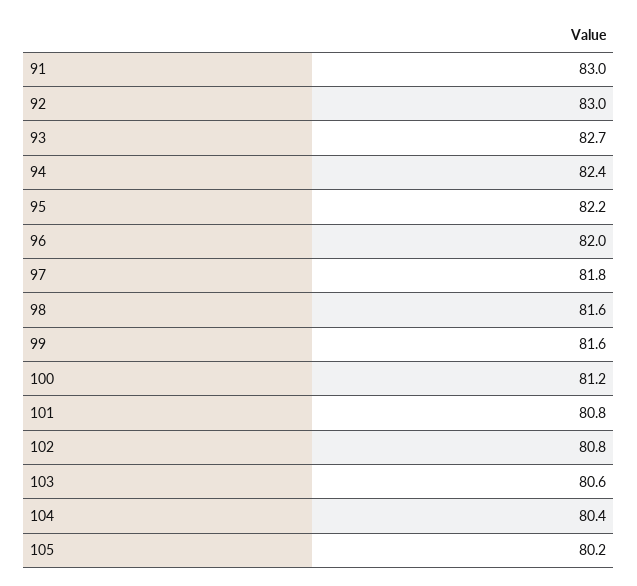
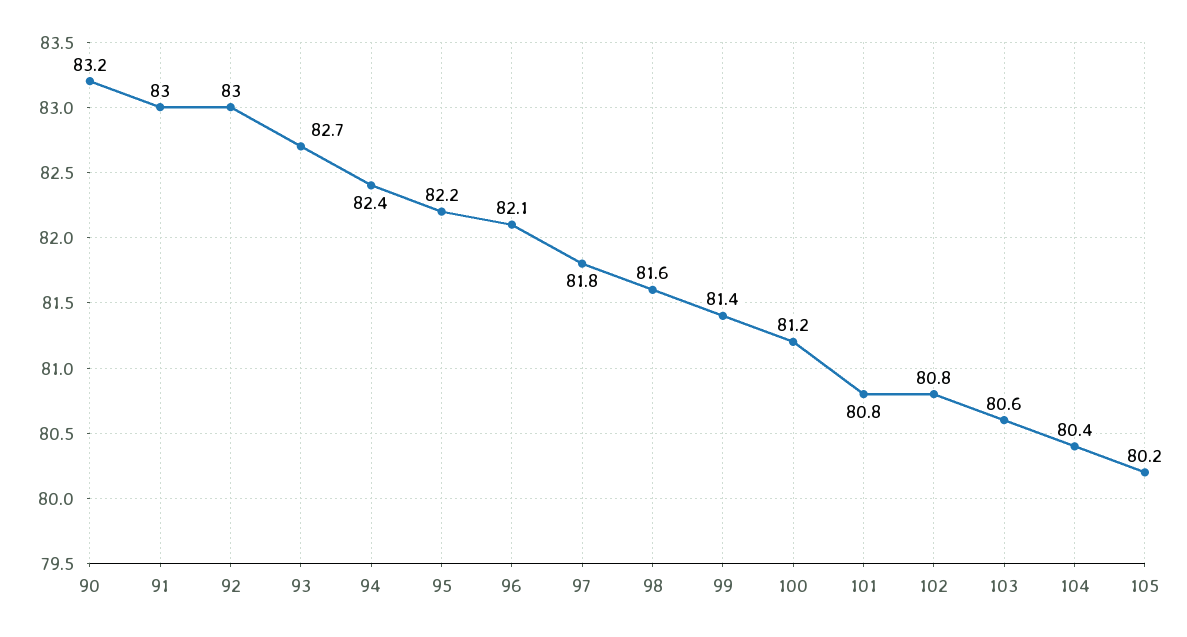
  {
    "91": 83,
    "92": 83,
    "93": 82.7,
    "94": 82.4,
    "95": 82.2,
-   "96": 82,
+   "96": 82.1,
    "97": 81.8,
    "98": 81.6,
-   "99": 81.6,
+   "99": 81.4,
    "100": 81.2,
    "101": 80.8,
    "102": 80.8,
    "103": 80.6,
    "104": 80.4,
-   "105": 80.2
+   "105": 80.2,
+   "90": 83.2
  }

